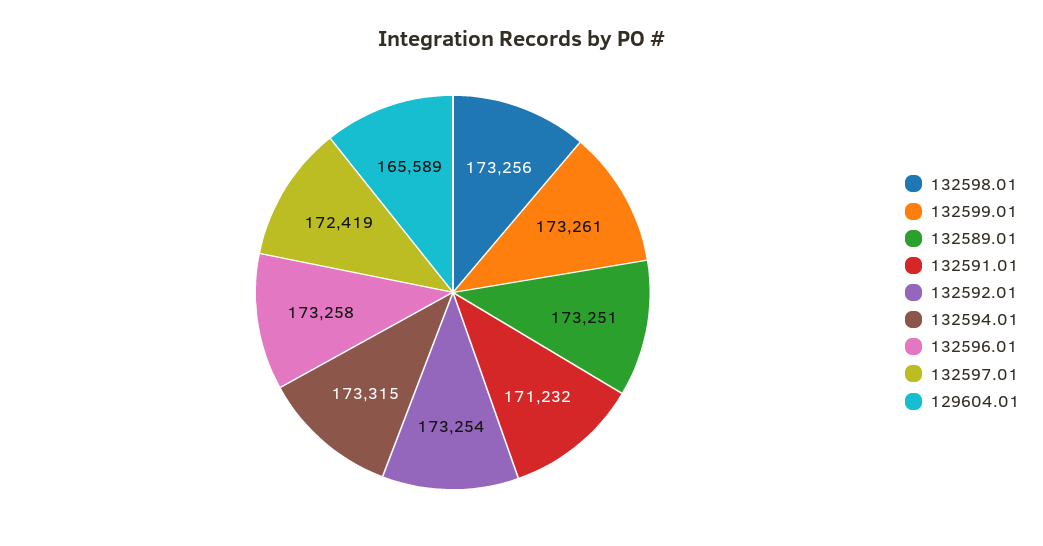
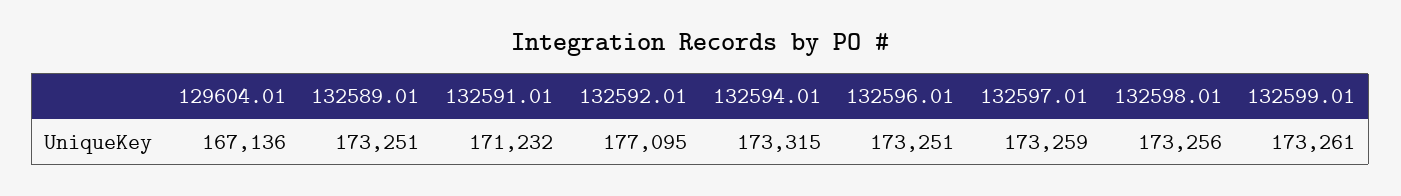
  {
    "132598.01": 173256,
    "132599.01": 173261,
    "132589.01": 173251,
    "132591.01": 171232,
-   "132592.01": 173254,
+   "132592.01": 177095,
    "132594.01": 173315,
-   "132596.01": 173258,
+   "132596.01": 173251,
-   "132597.01": 172419,
+   "132597.01": 173259,
-   "129604.01": 165589
+   "129604.01": 167136
  }

